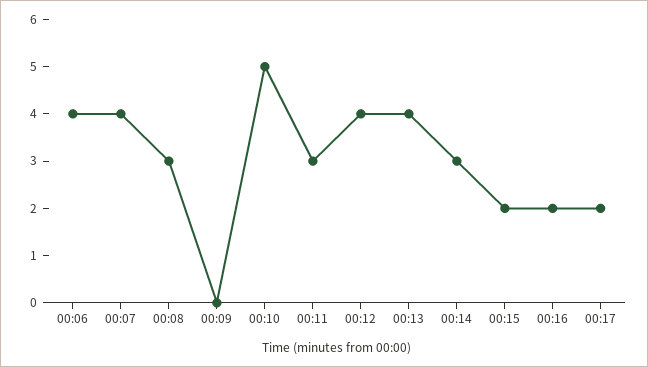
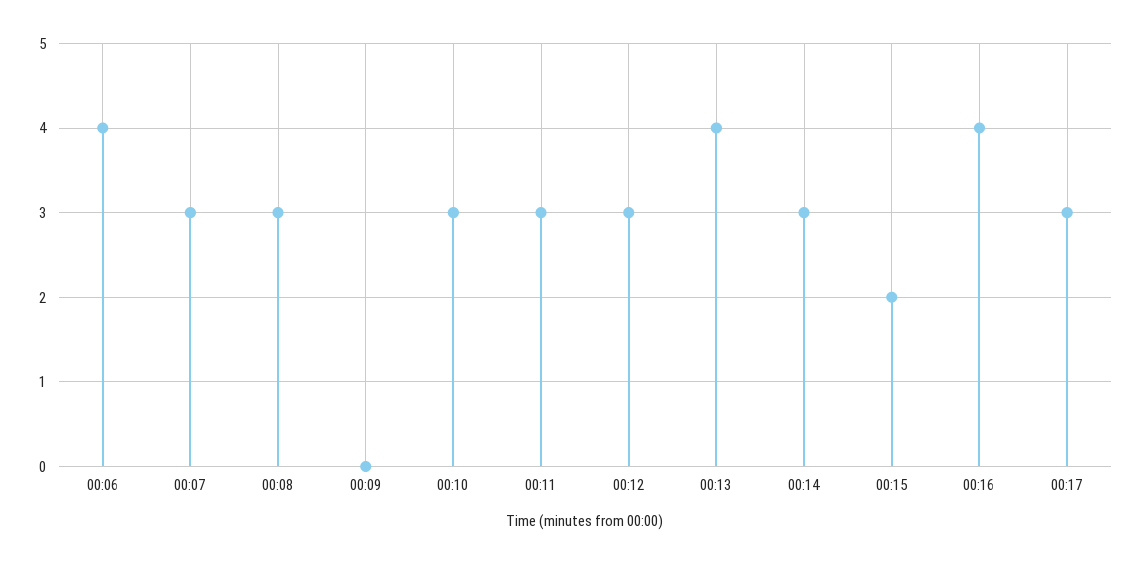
  {
    "00:06": 4,
-   "00:07": 4,
+   "00:07": 3,
    "00:08": 3,
    "00:09": 0,
-   "00:10": 5,
+   "00:10": 3,
    "00:11": 3,
-   "00:12": 4,
+   "00:12": 3,
    "00:13": 4,
    "00:14": 3,
    "00:15": 2,
-   "00:16": 2,
+   "00:16": 4,
-   "00:17": 2
+   "00:17": 3
  }

